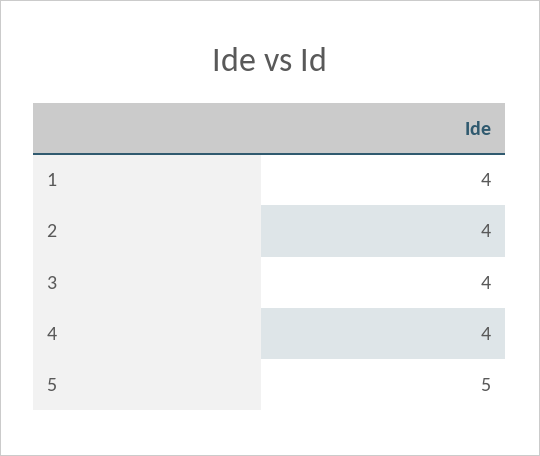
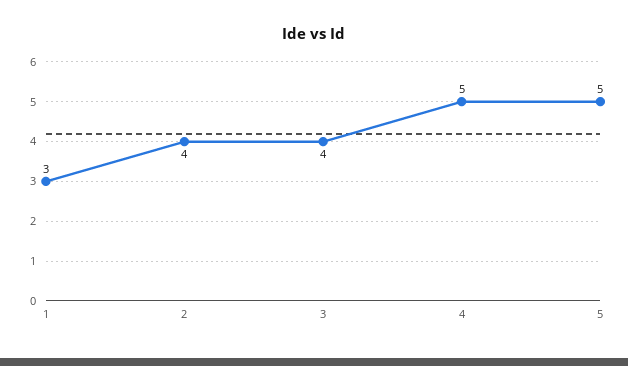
  {
-   "1": 4,
+   "1": 3,
    "2": 4,
    "3": 4,
-   "4": 4,
+   "4": 5,
    "5": 5
  }

